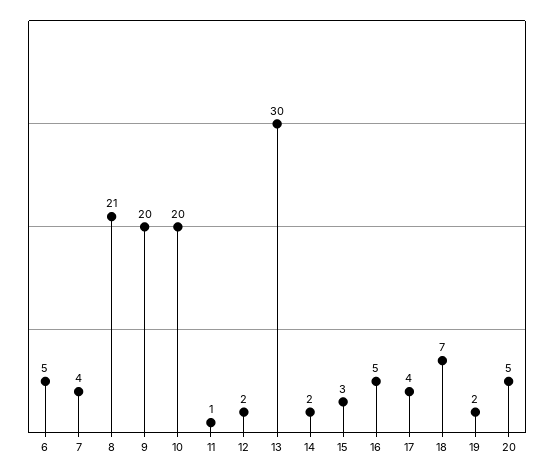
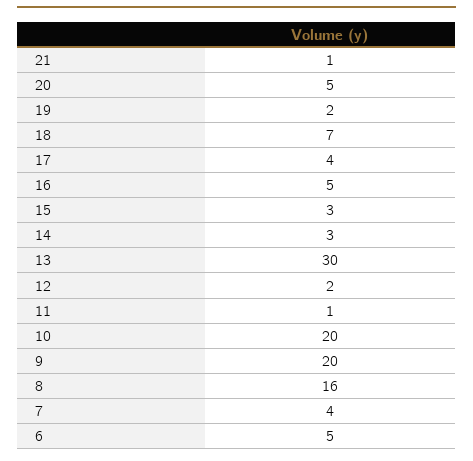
  {
    "6": 5,
    "7": 4,
-   "8": 21,
+   "8": 16,
    "9": 20,
    "10": 20,
    "11": 1,
    "12": 2,
    "13": 30,
-   "14": 2,
+   "14": 3,
    "15": 3,
    "16": 5,
    "17": 4,
    "18": 7,
    "19": 2,
-   "20": 5
+   "20": 5,
+   "21": 1
  }

